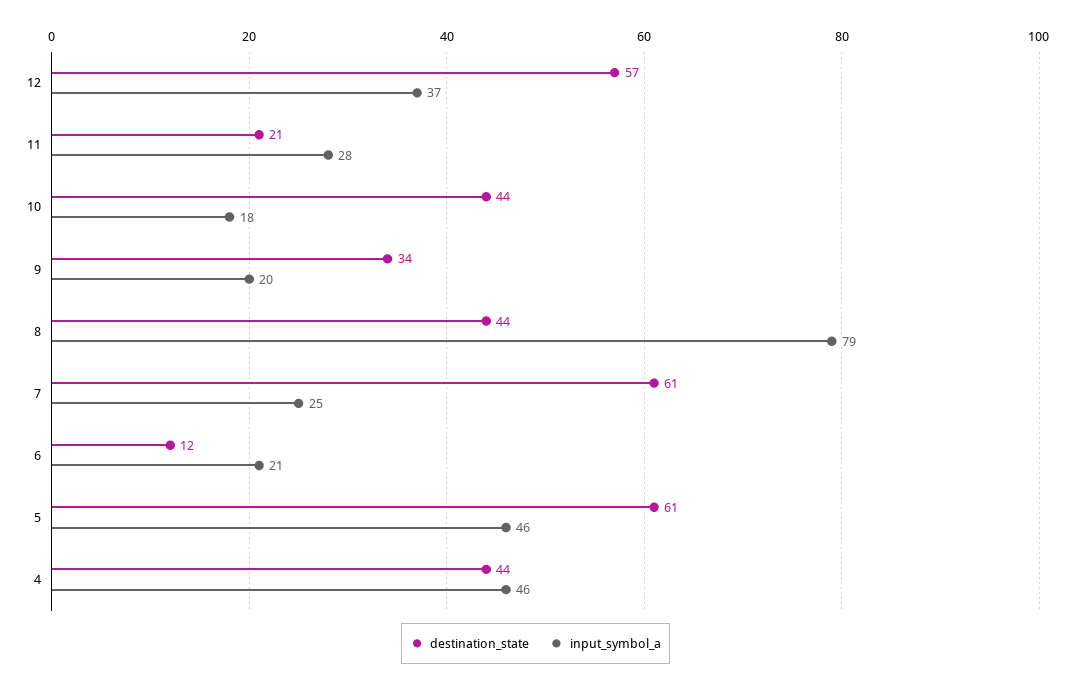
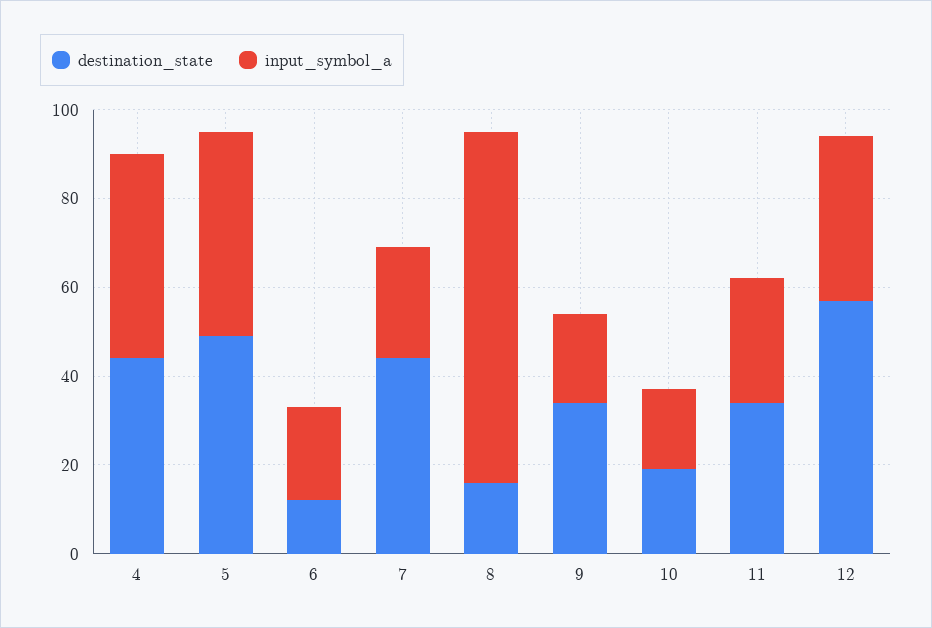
  {
    "destination_state": {
      "12": 57,
-     "11": 21,
+     "11": 35,
-     "10": 44,
+     "10": 20,
      "9": 34,
-     "8": 44,
+     "8": 15,
-     "7": 61,
+     "7": 45,
      "6": 12,
-     "5": 61,
+     "5": 50,
      "4": 44
    },
    "input_symbol_a": {
      "12": 37,
      "11": 28,
      "10": 18,
      "9": 20,
      "8": 79,
      "7": 25,
      "6": 21,
      "5": 46,
      "4": 46
    }
  }

